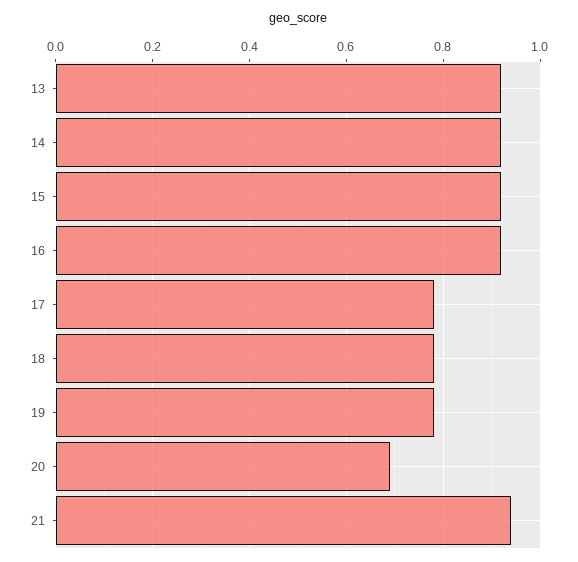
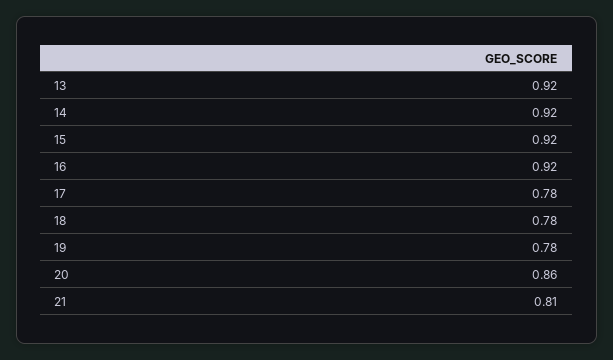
  {
    "13": 0.92,
    "14": 0.92,
    "15": 0.92,
    "16": 0.92,
    "17": 0.78,
    "18": 0.78,
    "19": 0.78,
-   "20": 0.7,
+   "20": 0.86,
-   "21": 0.95
+   "21": 0.81
  }

